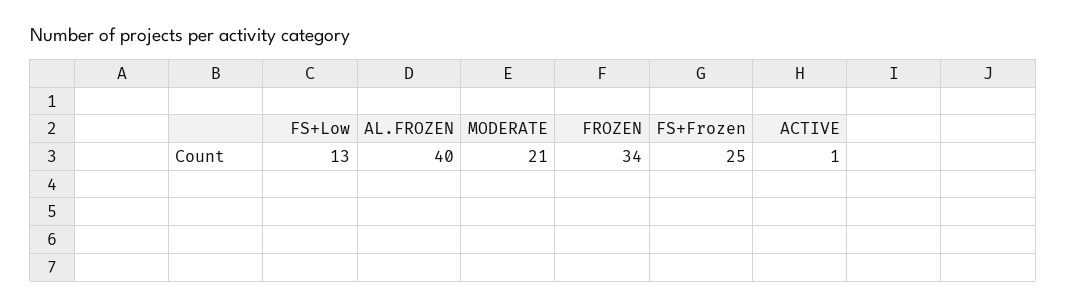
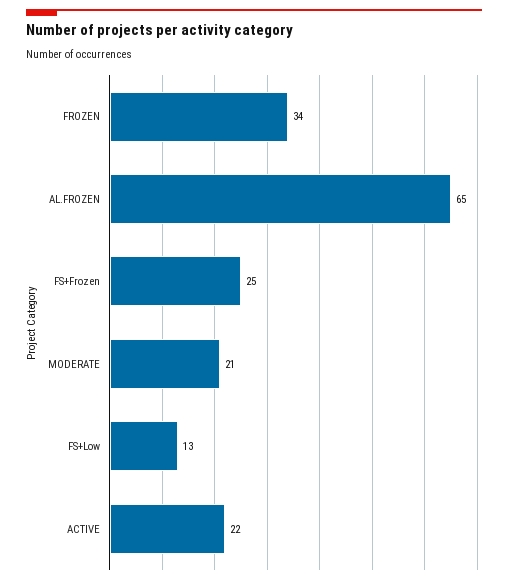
  {
    "FS+Low": 13,
-   "AL.FROZEN": 40,
+   "AL.FROZEN": 65,
    "MODERATE": 21,
    "FROZEN": 34,
    "FS+Frozen": 25,
-   "ACTIVE": 1
+   "ACTIVE": 22
  }

